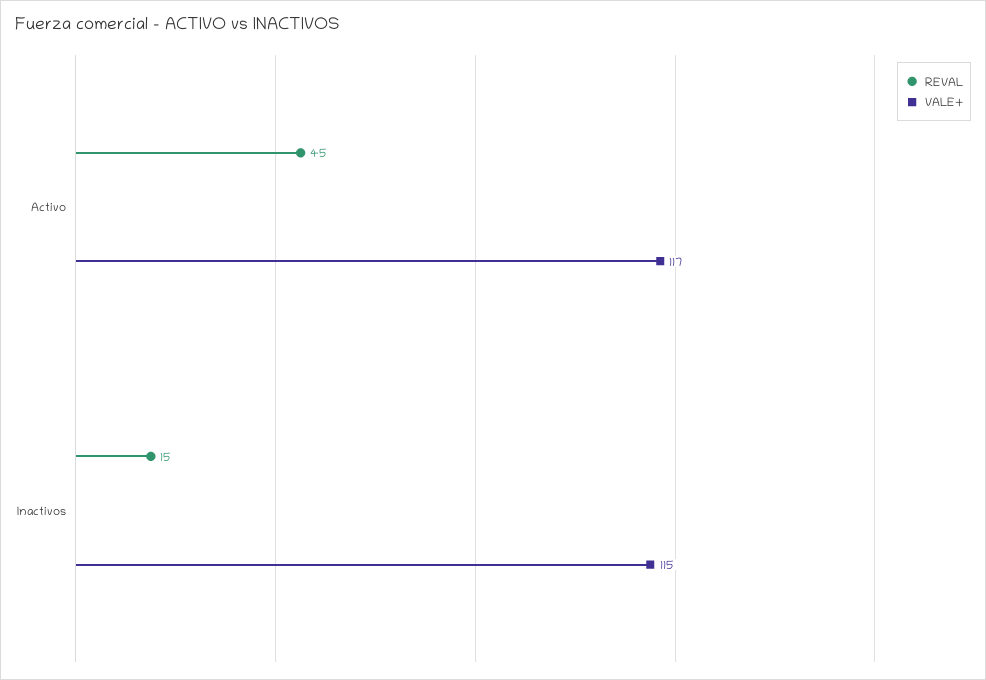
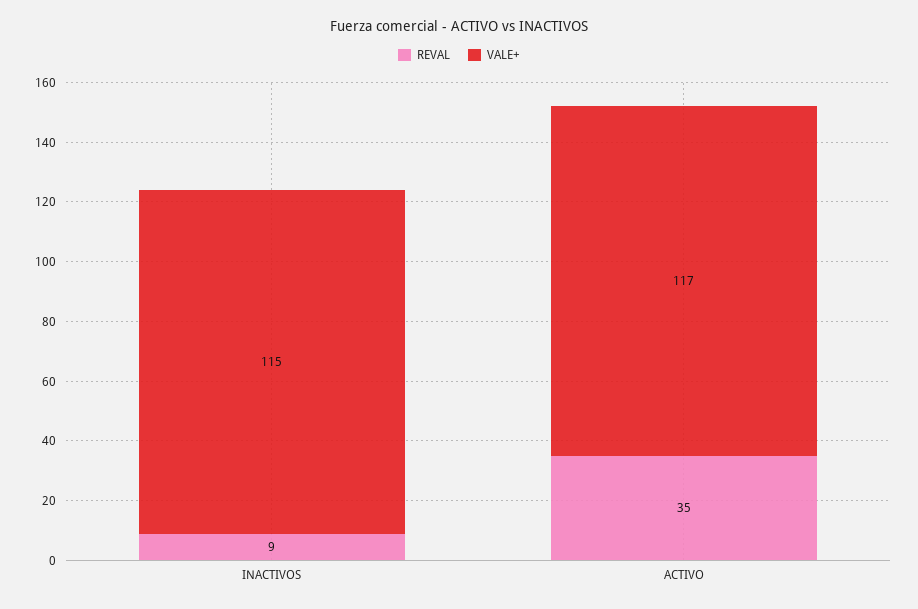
  {
    "REVAL": {
-     "Activo": 45,
+     "Activo": 35,
-     "Inactivos": 15
+     "Inactivos": 9
    },
    "VALE+": {
      "Activo": 117,
      "Inactivos": 115
    }
  }

